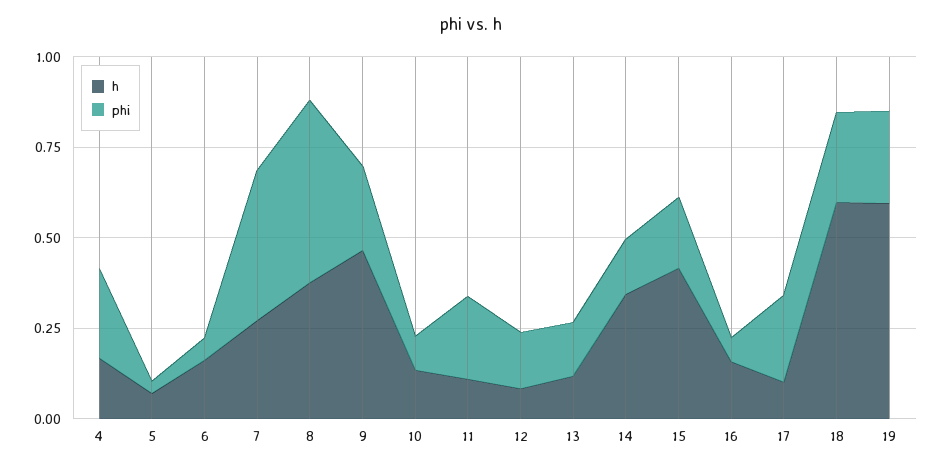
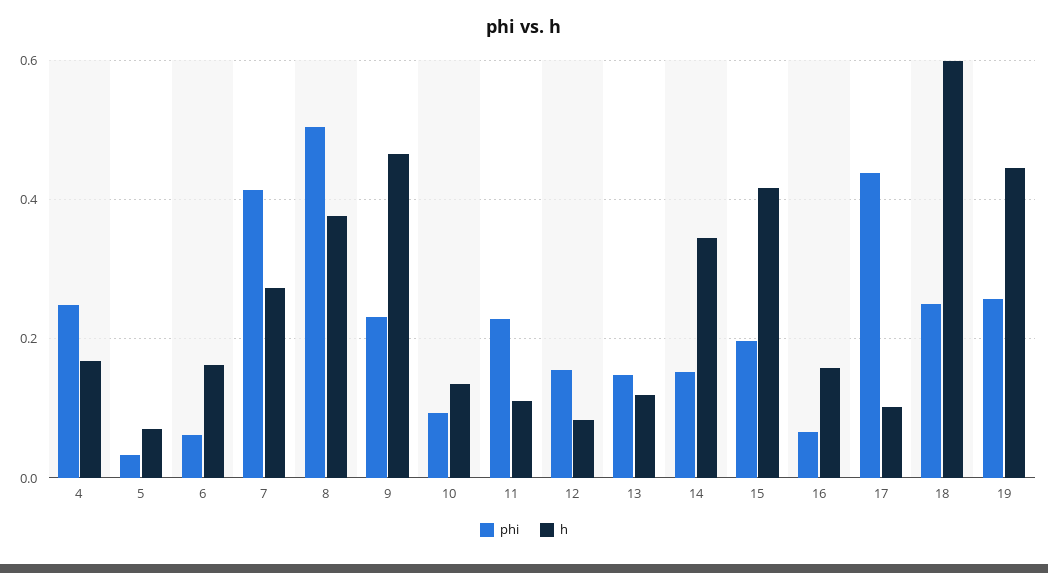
  {
    "h": {
      "4": 0.16,
      "5": 0.08,
      "6": 0.16,
      "7": 0.28,
      "8": 0.38,
      "9": 0.46,
      "10": 0.14,
      "11": 0.1,
      "12": 0.08,
      "13": 0.12,
      "14": 0.34,
      "15": 0.42,
      "16": 0.16,
      "17": 0.1,
      "18": 0.6,
-     "19": 0.6
+     "19": 0.44
    },
    "phi": {
      "4": 0.24,
      "5": 0.04,
      "6": 0.06,
      "7": 0.42,
      "8": 0.5,
      "9": 0.24,
      "10": 0.1,
      "11": 0.22,
      "12": 0.16,
      "13": 0.14,
      "14": 0.16,
      "15": 0.2,
      "16": 0.06,
-     "17": 0.25,
+     "17": 0.44,
      "18": 0.24,
      "19": 0.26
    }
  }

